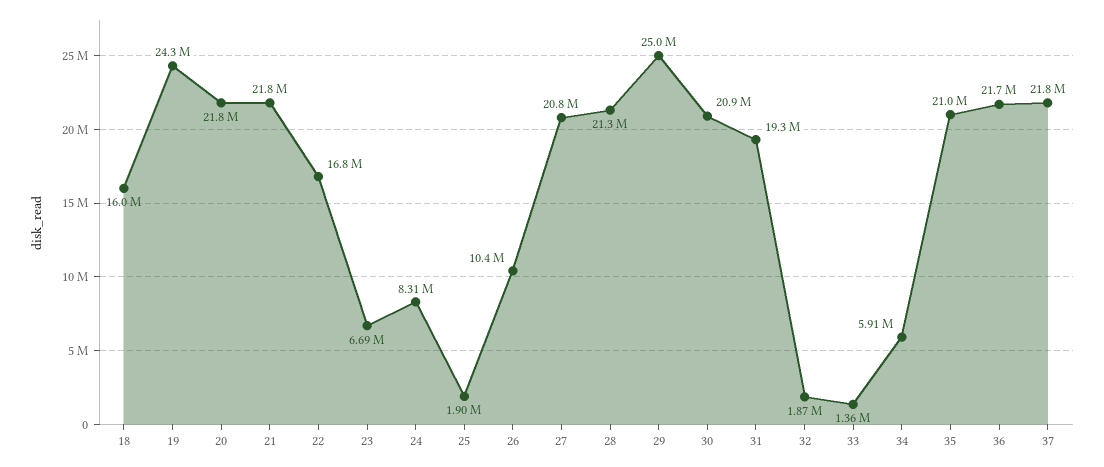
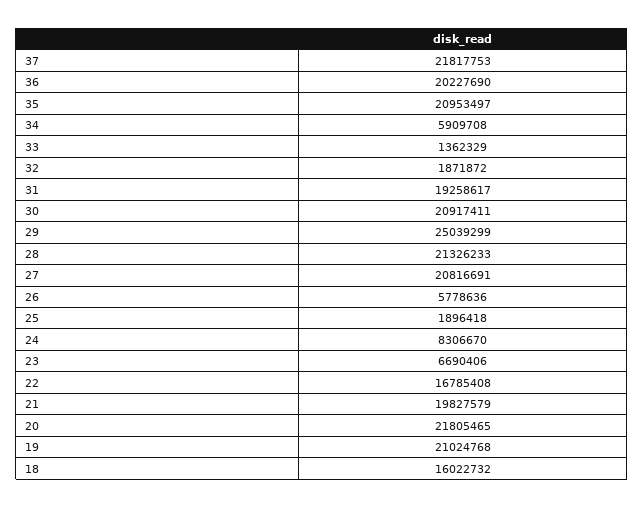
  {
    "18": 16022732,
-   "19": 24300000,
+   "19": 21024768,
    "20": 21805465,
-   "21": 21800000,
+   "21": 19827579,
    "22": 16785408,
    "23": 6690406,
    "24": 8306670,
    "25": 1896418,
-   "26": 10400000,
+   "26": 5778636,
    "27": 20816691,
    "28": 21326233,
    "29": 25039299,
    "30": 20917411,
    "31": 19258617,
    "32": 1871872,
    "33": 1362329,
    "34": 5909708,
    "35": 20953497,
-   "36": 21700000,
+   "36": 20227690,
    "37": 21817753
  }

